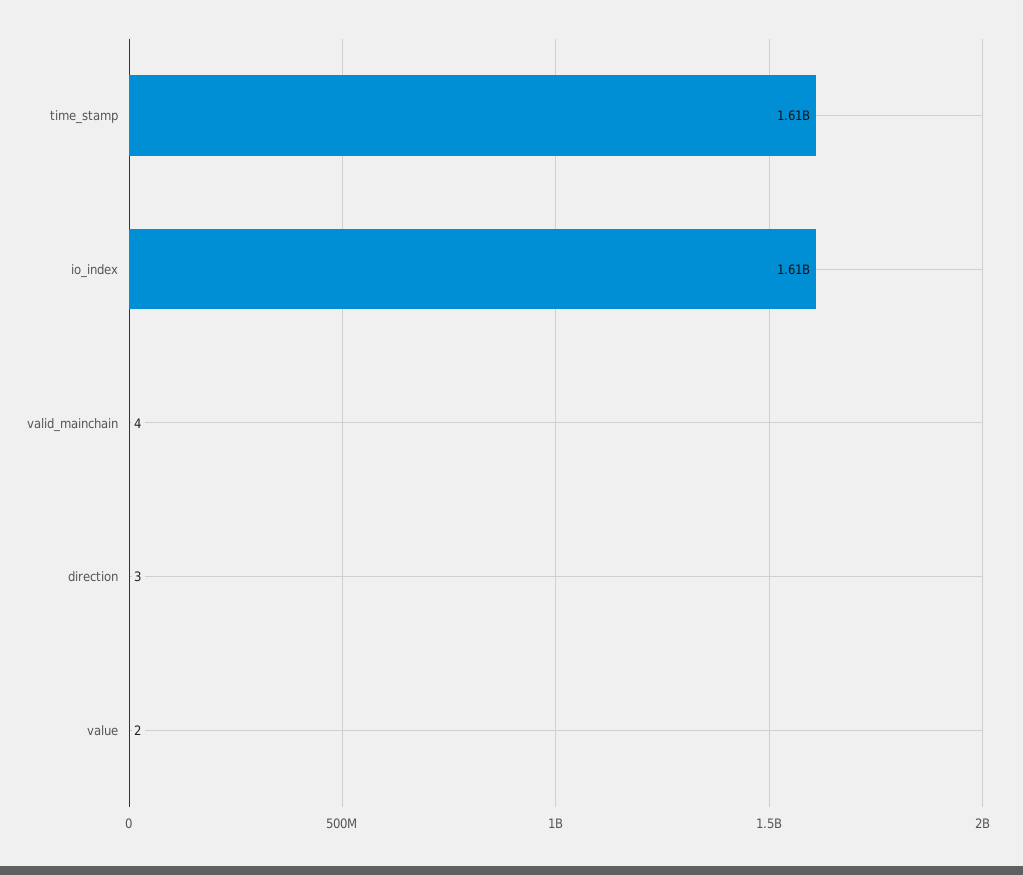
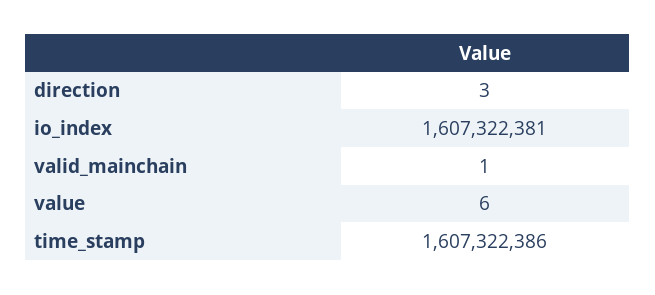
  {
    "time_stamp": 1607322386,
    "io_index": 1607322381,
-   "valid_mainchain": 4,
+   "valid_mainchain": 1,
    "direction": 3,
-   "value": 2
+   "value": 6
  }

